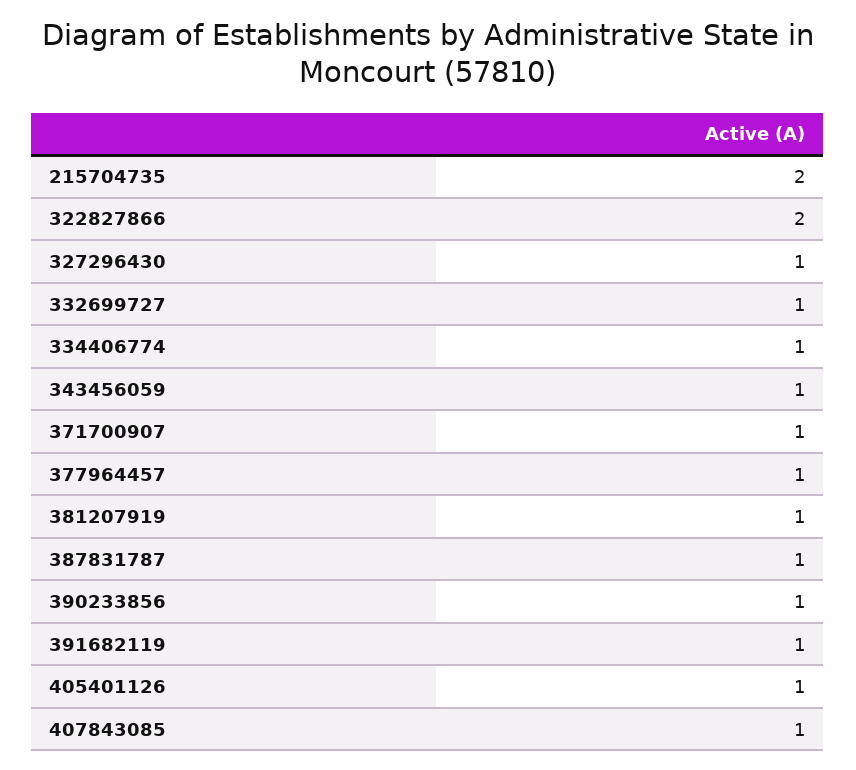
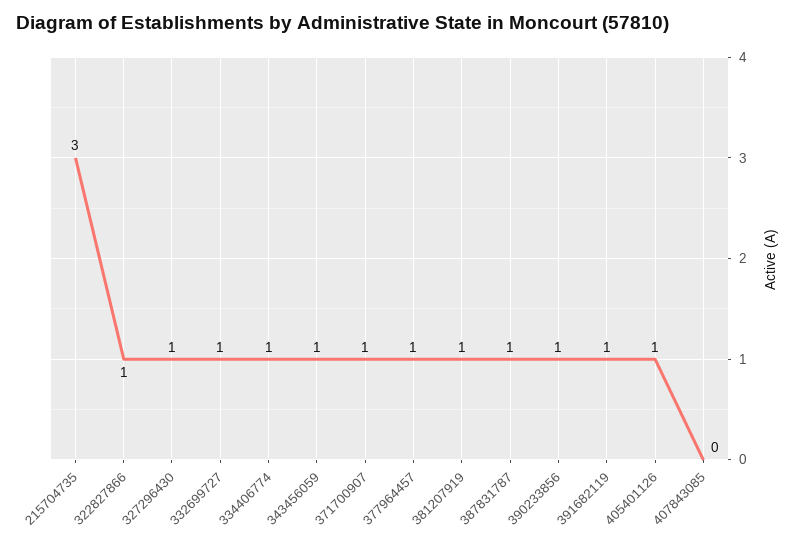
  {
-   "215704735": 2,
+   "215704735": 3,
-   "322827866": 2,
+   "322827866": 1,
    "327296430": 1,
    "332699727": 1,
    "334406774": 1,
    "343456059": 1,
    "371700907": 1,
    "377964457": 1,
    "381207919": 1,
    "387831787": 1,
    "390233856": 1,
    "391682119": 1,
    "405401126": 1,
-   "407843085": 1
+   "407843085": 0
  }

